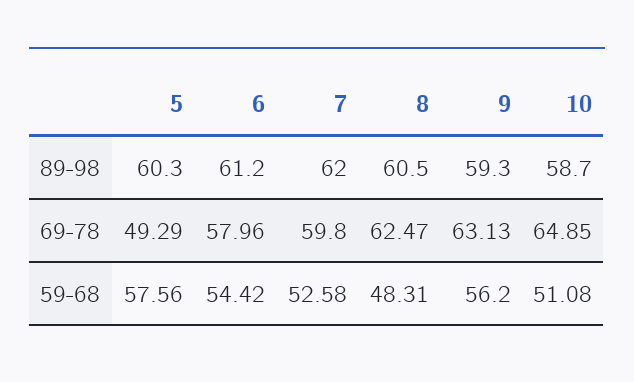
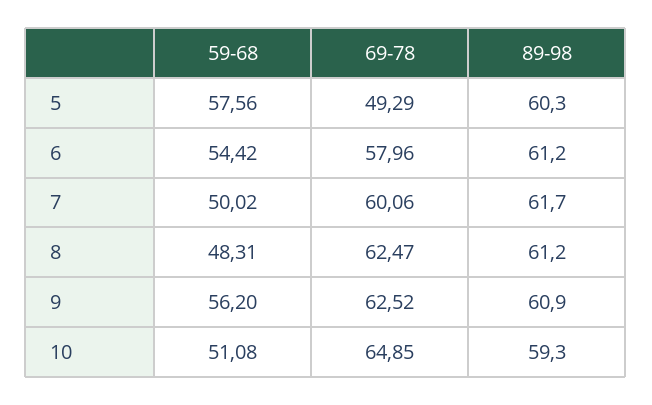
  {
    "5": {
      "89-98": 60.3,
      "69-78": 49.29,
      "59-68": 57.56
    },
    "6": {
      "89-98": 61.2,
      "69-78": 57.96,
      "59-68": 54.42
    },
    "7": {
-     "89-98": 62,
+     "89-98": 61.7,
-     "69-78": 59.8,
+     "69-78": 60.06,
-     "59-68": 52.58
+     "59-68": 50.02
    },
    "8": {
-     "89-98": 60.5,
+     "89-98": 61.2,
      "69-78": 62.47,
      "59-68": 48.31
    },
    "9": {
-     "89-98": 59.3,
+     "89-98": 60.9,
-     "69-78": 63.13,
+     "69-78": 62.52,
      "59-68": 56.2
    },
    "10": {
-     "89-98": 58.7,
+     "89-98": 59.3,
      "69-78": 64.85,
      "59-68": 51.08
    }
  }

